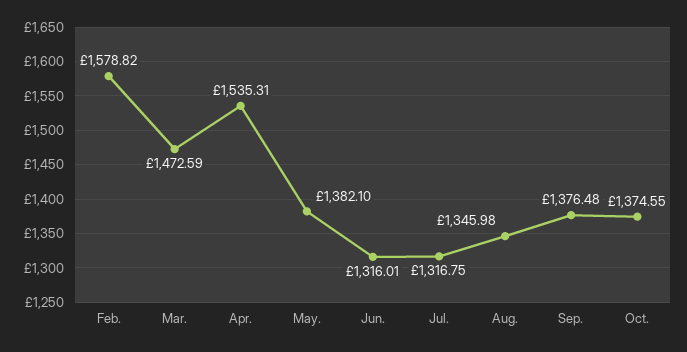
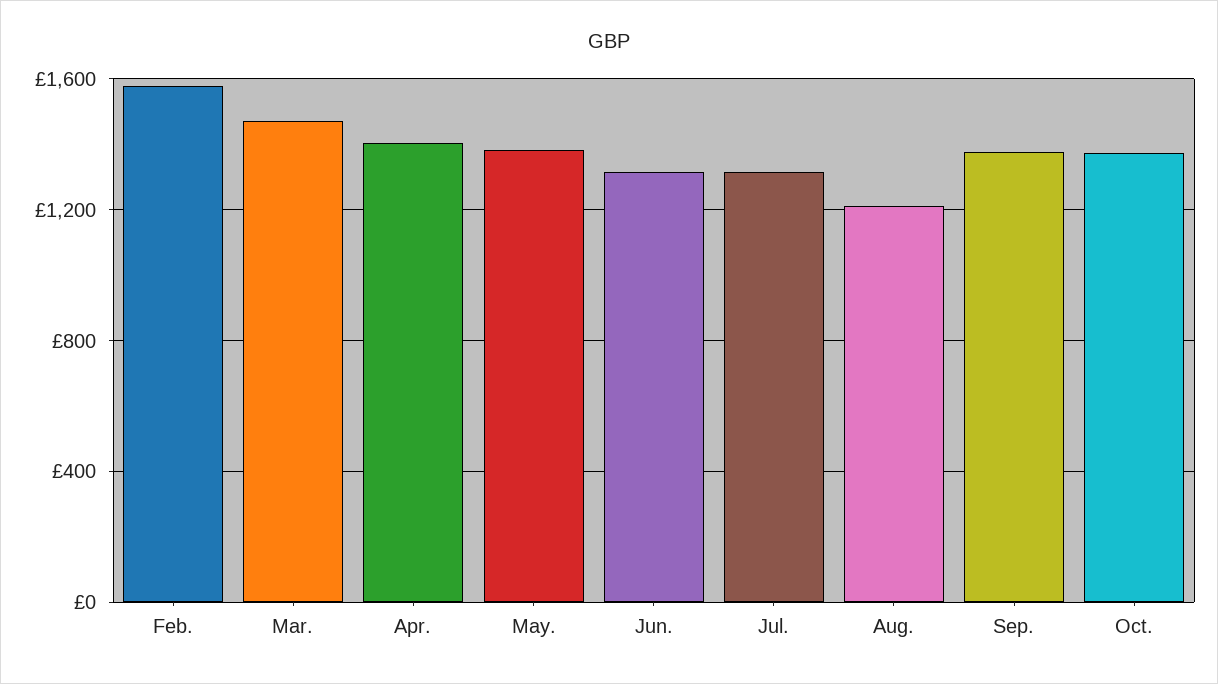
  {
    "Feb.": 1578.82,
    "Mar.": 1472.59,
-   "Apr.": 1535.31,
+   "Apr.": 1400,
    "May.": 1382.1,
    "Jun.": 1316.01,
    "Jul.": 1316.75,
-   "Aug.": 1345.98,
+   "Aug.": 1200,
    "Sep.": 1376.48,
    "Oct.": 1374.55
  }

